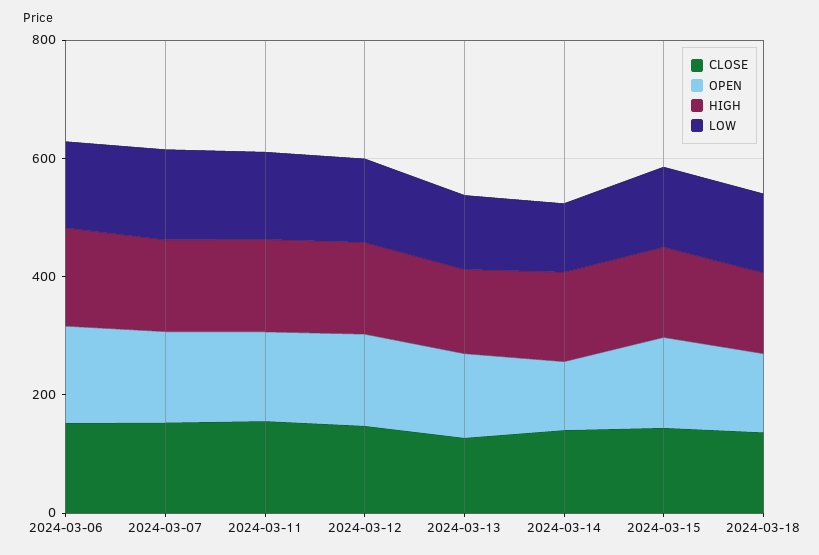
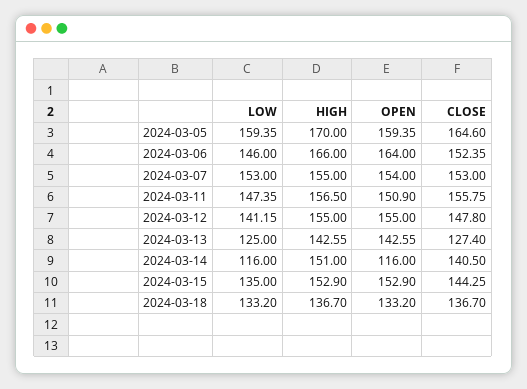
  {
    "CLOSE": {
      "2024-03-06": 152.35,
      "2024-03-07": 153,
      "2024-03-11": 155.75,
      "2024-03-12": 147.8,
      "2024-03-13": 127.4,
      "2024-03-14": 140.5,
      "2024-03-15": 144.25,
-     "2024-03-18": 136.7
+     "2024-03-18": 136.7,
+     "2024-03-05": 164.6
    },
    "OPEN": {
      "2024-03-06": 164,
      "2024-03-07": 154,
      "2024-03-11": 150.9,
      "2024-03-12": 155,
      "2024-03-13": 142.55,
      "2024-03-14": 116,
      "2024-03-15": 152.9,
-     "2024-03-18": 133.2
+     "2024-03-18": 133.2,
+     "2024-03-05": 159.35
    },
    "HIGH": {
      "2024-03-06": 166,
      "2024-03-07": 155,
      "2024-03-11": 156.5,
      "2024-03-12": 155,
      "2024-03-13": 142.55,
      "2024-03-14": 151,
      "2024-03-15": 152.9,
-     "2024-03-18": 136.7
+     "2024-03-18": 136.7,
+     "2024-03-05": 170
    },
    "LOW": {
      "2024-03-06": 146,
      "2024-03-07": 153,
      "2024-03-11": 147.35,
      "2024-03-12": 141.15,
      "2024-03-13": 125,
      "2024-03-14": 116,
      "2024-03-15": 135,
-     "2024-03-18": 133.2
+     "2024-03-18": 133.2,
+     "2024-03-05": 159.35
    }
  }

